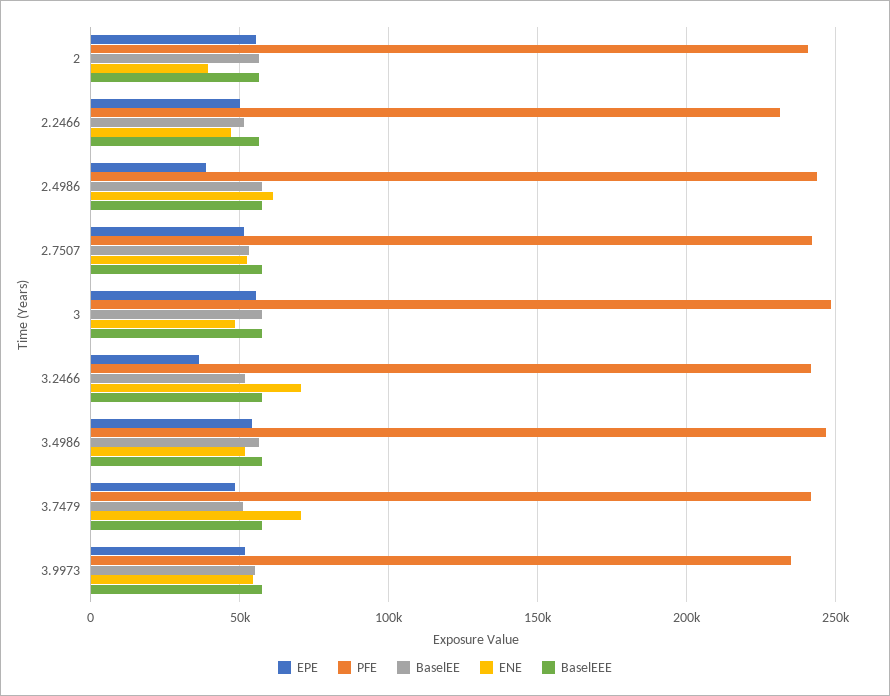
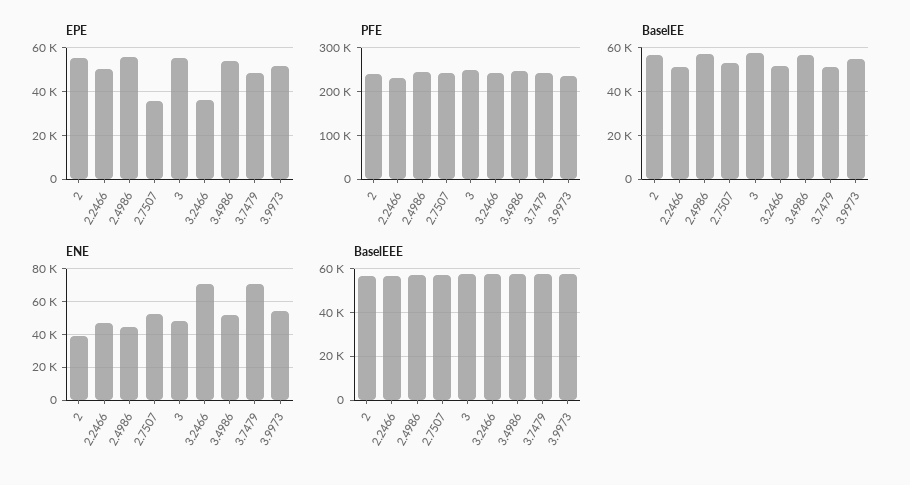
  {
    "EPE": {
      "2": 55000,
      "2.2466": 50000,
-     "2.4986": 40000,
+     "2.4986": 55000,
-     "2.7507": 50000,
+     "2.7507": 35000,
      "3": 55000,
      "3.2466": 35000,
      "3.4986": 55000,
      "3.7479": 50000,
      "3.9973": 50000
    },
    "PFE": {
      "2": 240000,
      "2.2466": 230000,
      "2.4986": 245000,
      "2.7507": 240000,
      "3": 250000,
      "3.2466": 240000,
      "3.4986": 245000,
      "3.7479": 240000,
      "3.9973": 235000
    },
    "BaselEE": {
      "2": 55000,
      "2.2466": 50000,
      "2.4986": 55000,
      "2.7507": 55000,
      "3": 55000,
      "3.2466": 50000,
      "3.4986": 55000,
      "3.7479": 50000,
      "3.9973": 55000
    },
    "ENE": {
      "2": 40000,
      "2.2466": 45000,
-     "2.4986": 60000,
+     "2.4986": 45000,
      "2.7507": 50000,
      "3": 50000,
      "3.2466": 70000,
      "3.4986": 50000,
      "3.7479": 70000,
      "3.9973": 55000
    },
    "BaselEEE": {
      "2": 55000,
      "2.2466": 55000,
      "2.4986": 55000,
      "2.7507": 55000,
      "3": 55000,
      "3.2466": 55000,
      "3.4986": 55000,
      "3.7479": 55000,
      "3.9973": 55000
    }
  }

